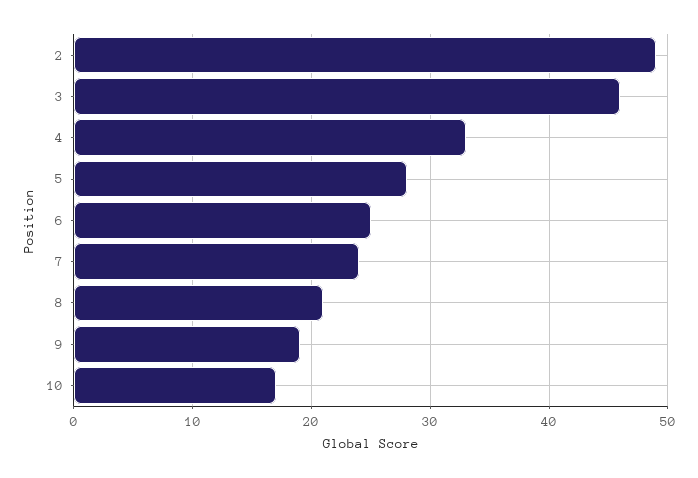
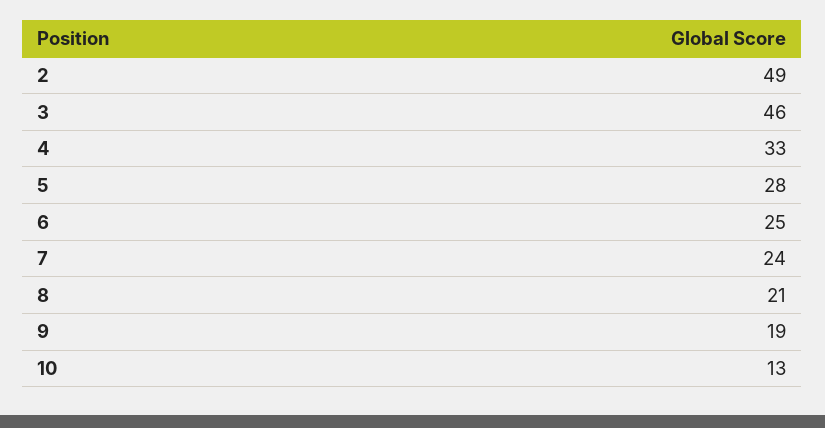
  {
    "2": 49,
    "3": 46,
    "4": 33,
    "5": 28,
    "6": 25,
    "7": 24,
    "8": 21,
    "9": 19,
-   "10": 17
+   "10": 13
  }

